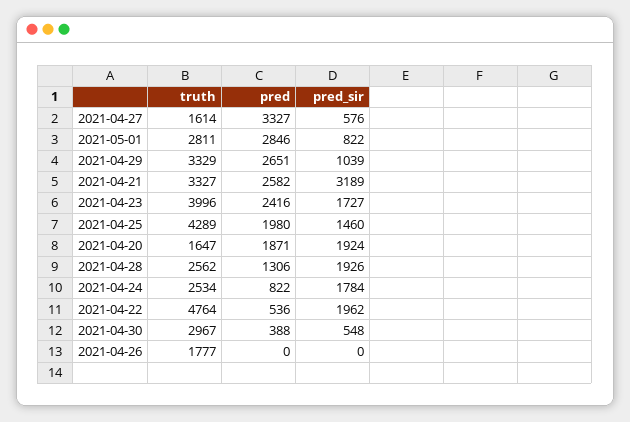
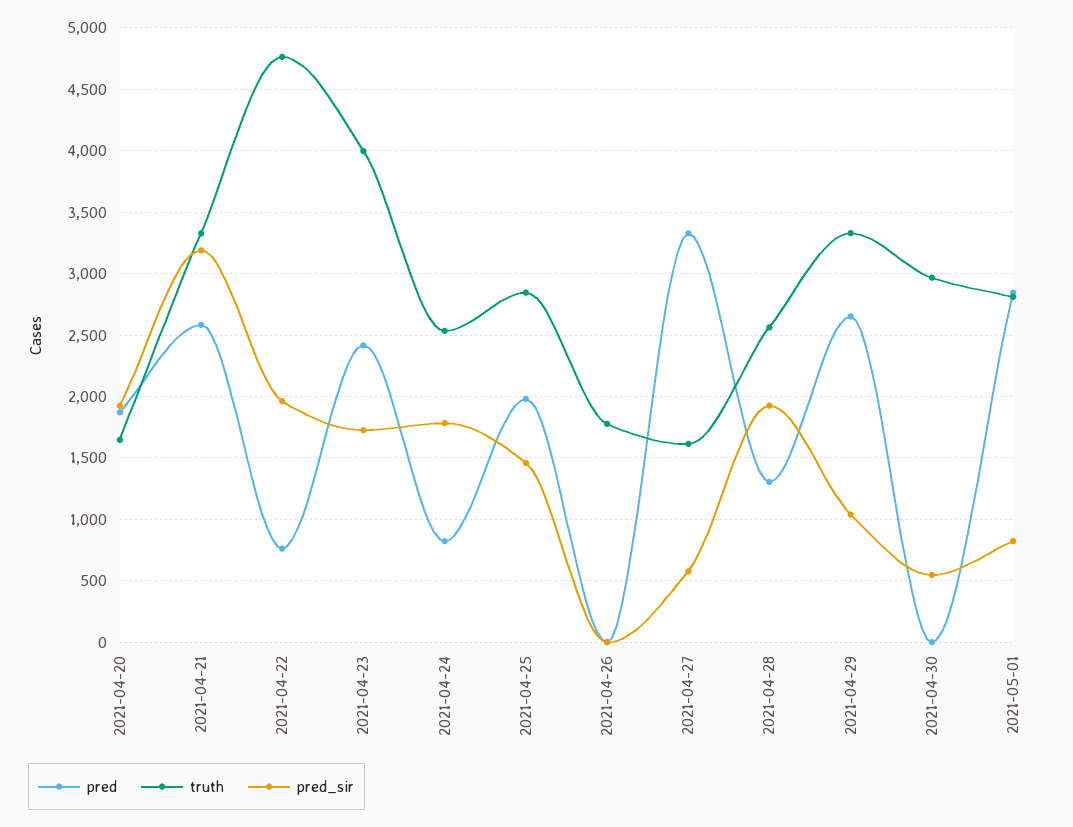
  {
    "truth": {
      "2021-04-27": 1614,
      "2021-05-01": 2811,
      "2021-04-29": 3329,
      "2021-04-21": 3327,
      "2021-04-23": 3996,
-     "2021-04-25": 4289,
+     "2021-04-25": 2850,
      "2021-04-20": 1647,
      "2021-04-28": 2562,
      "2021-04-24": 2534,
      "2021-04-22": 4764,
      "2021-04-30": 2967,
      "2021-04-26": 1777
    },
    "pred": {
      "2021-04-27": 3327,
      "2021-05-01": 2846,
      "2021-04-29": 2651,
      "2021-04-21": 2582,
      "2021-04-23": 2416,
      "2021-04-25": 1980,
      "2021-04-20": 1871,
      "2021-04-28": 1306,
      "2021-04-24": 822,
-     "2021-04-22": 536,
+     "2021-04-22": 750,
-     "2021-04-30": 388,
+     "2021-04-30": 0,
      "2021-04-26": 0
    },
    "pred_sir": {
      "2021-04-27": 576,
      "2021-05-01": 822,
      "2021-04-29": 1039,
      "2021-04-21": 3189,
      "2021-04-23": 1727,
      "2021-04-25": 1460,
      "2021-04-20": 1924,
      "2021-04-28": 1926,
      "2021-04-24": 1784,
      "2021-04-22": 1962,
      "2021-04-30": 548,
      "2021-04-26": 0
    }
  }

